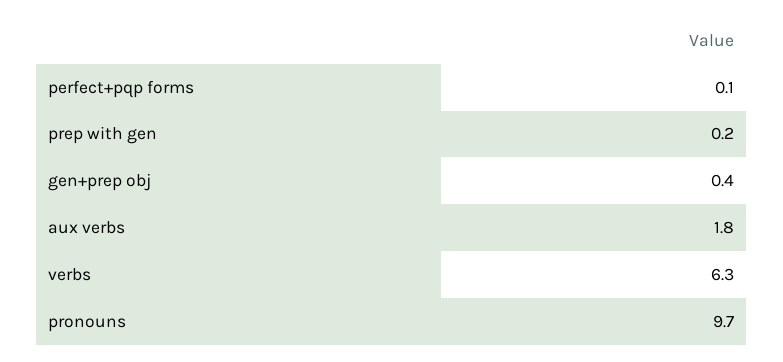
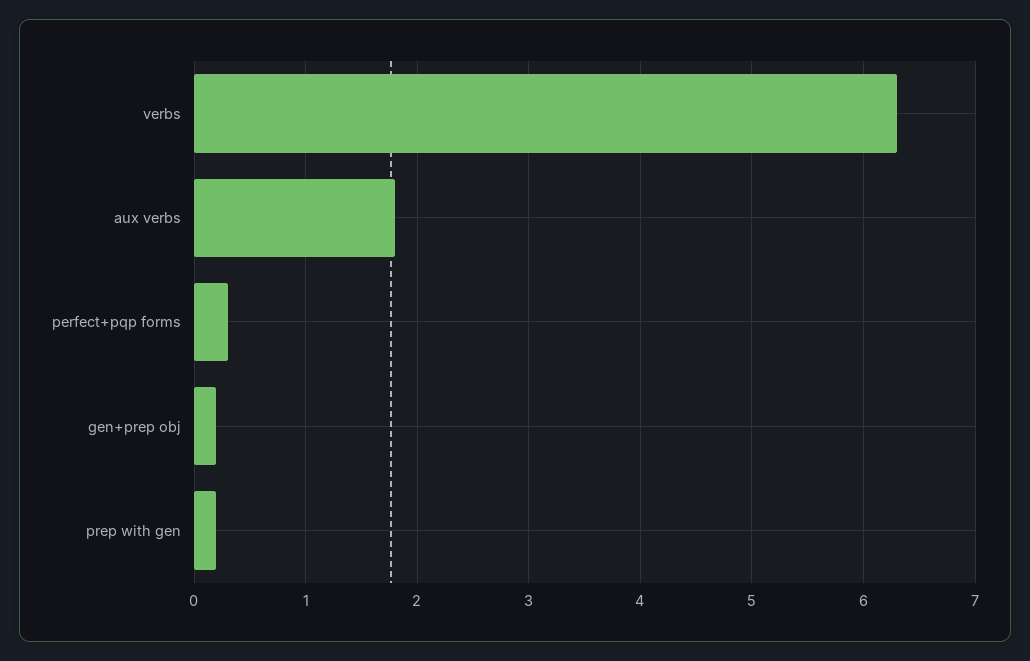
  {
-   "perfect+pqp forms": 0.1,
+   "perfect+pqp forms": 0.3,
    "prep with gen": 0.2,
-   "gen+prep obj": 0.4,
+   "gen+prep obj": 0.2,
    "aux verbs": 1.8,
-   "verbs": 6.3,
+   "verbs": 6.3
-   "pronouns": 9.7
  }

